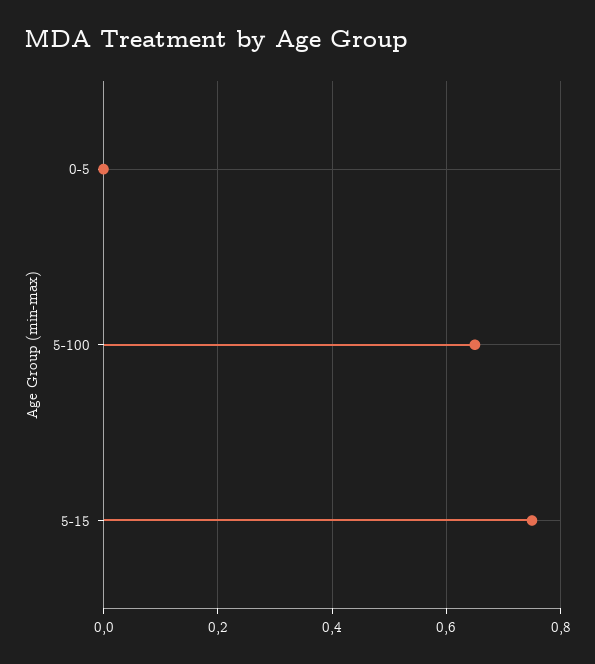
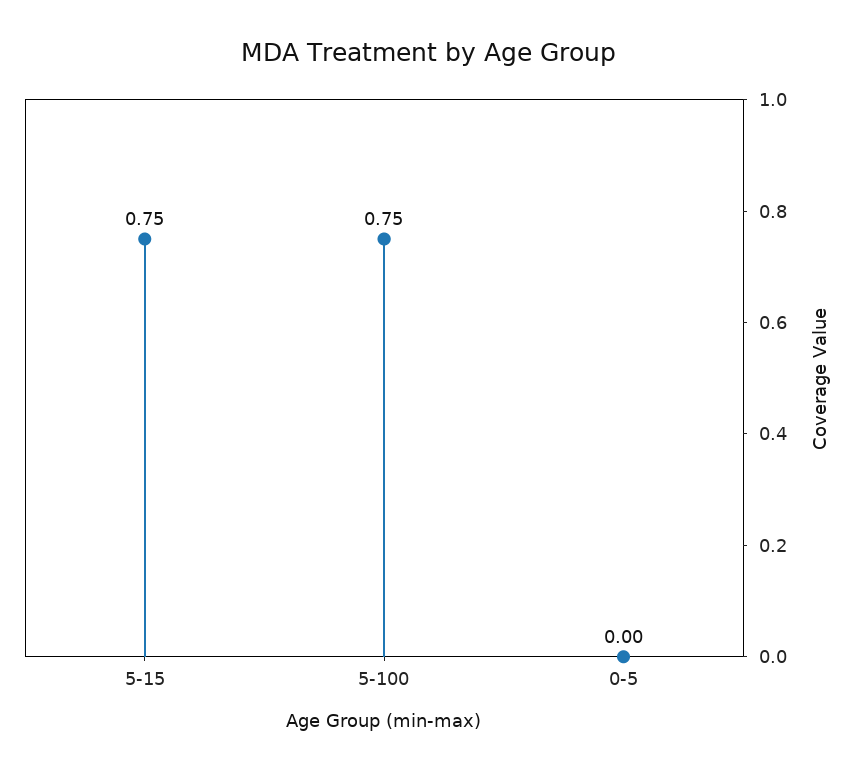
  {
    "0-5": 0,
-   "5-100": 0.65,
+   "5-100": 0.75,
    "5-15": 0.75
  }

